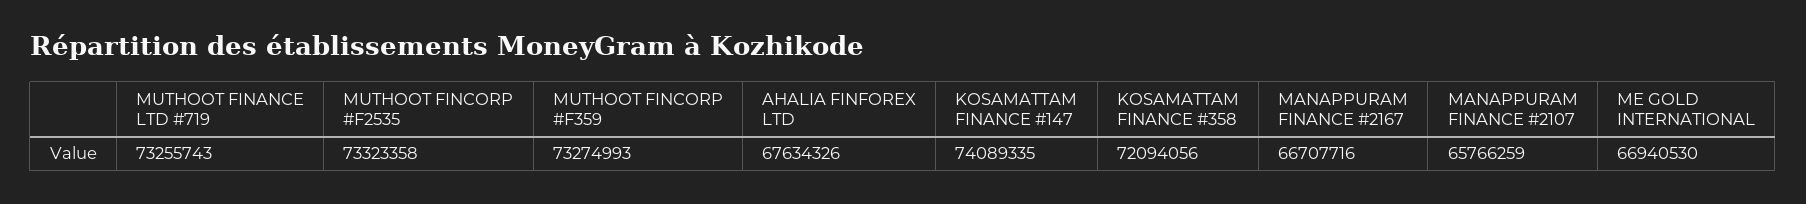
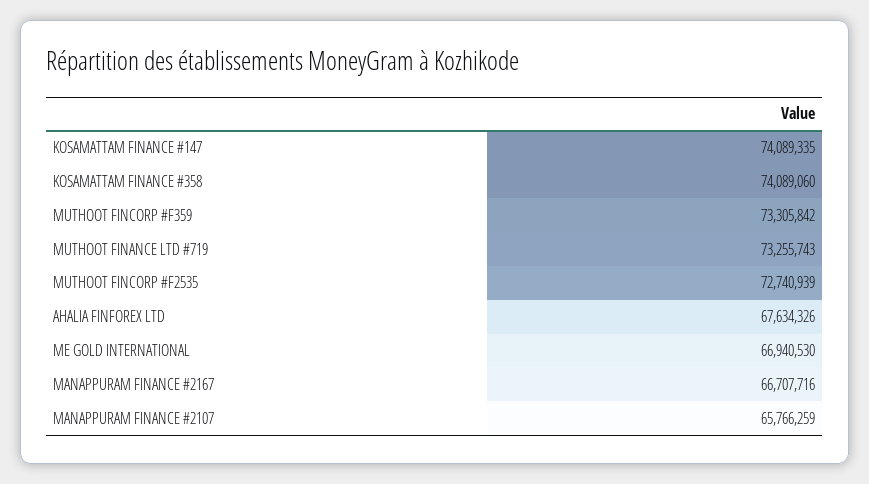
  {
    "MUTHOOT FINANCE LTD #719": 73255743,
-   "MUTHOOT FINCORP #F2535": 73323358,
+   "MUTHOOT FINCORP #F2535": 72740939,
-   "MUTHOOT FINCORP #F359": 73274993,
+   "MUTHOOT FINCORP #F359": 73305842,
    "AHALIA FINFOREX LTD": 67634326,
    "KOSAMATTAM FINANCE #147": 74089335,
-   "KOSAMATTAM FINANCE #358": 72094056,
+   "KOSAMATTAM FINANCE #358": 74089060,
    "MANAPPURAM FINANCE #2167": 66707716,
    "MANAPPURAM FINANCE #2107": 65766259,
    "ME GOLD INTERNATIONAL": 66940530
  }

